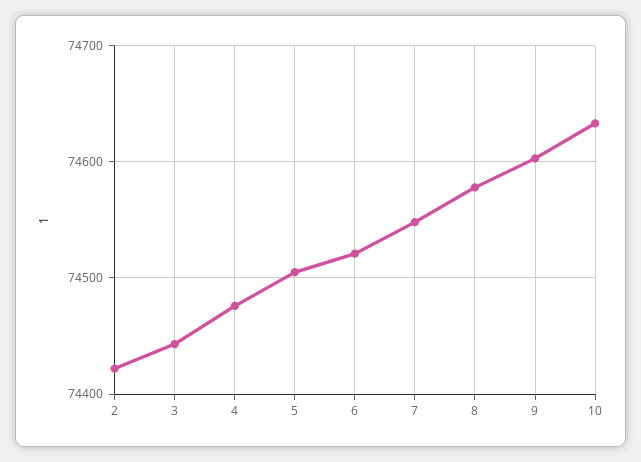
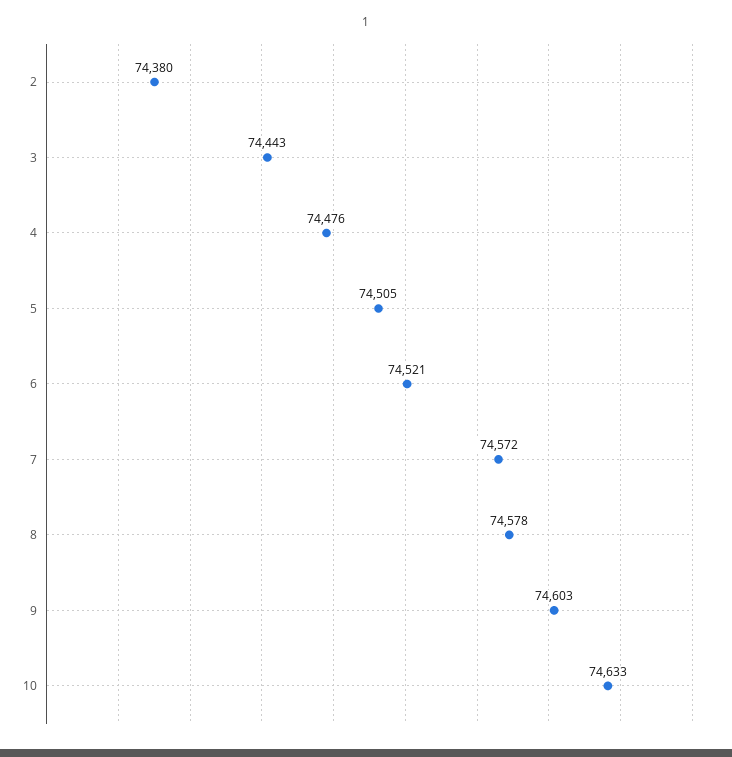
  {
-   "2": 74420,
+   "2": 74380,
    "3": 74443,
    "4": 74476,
    "5": 74505,
    "6": 74521,
-   "7": 74550,
+   "7": 74572,
    "8": 74578,
    "9": 74603,
    "10": 74633
  }

